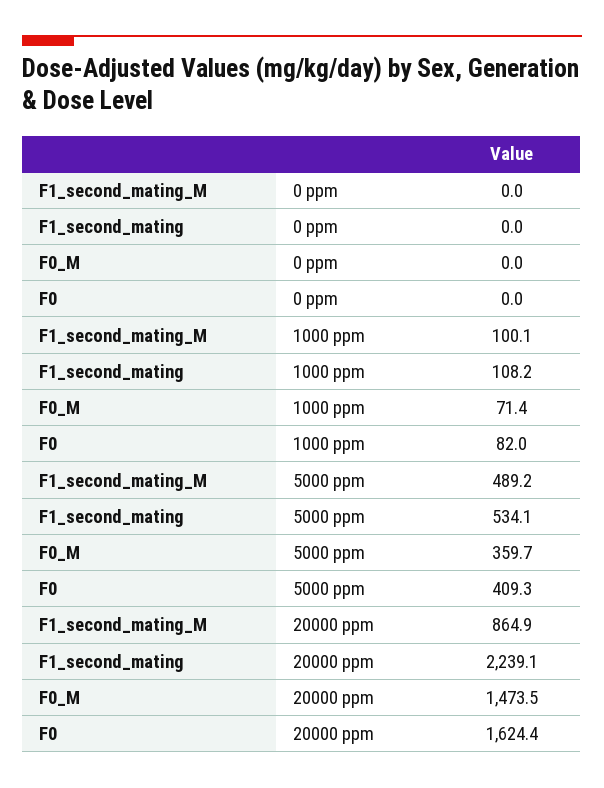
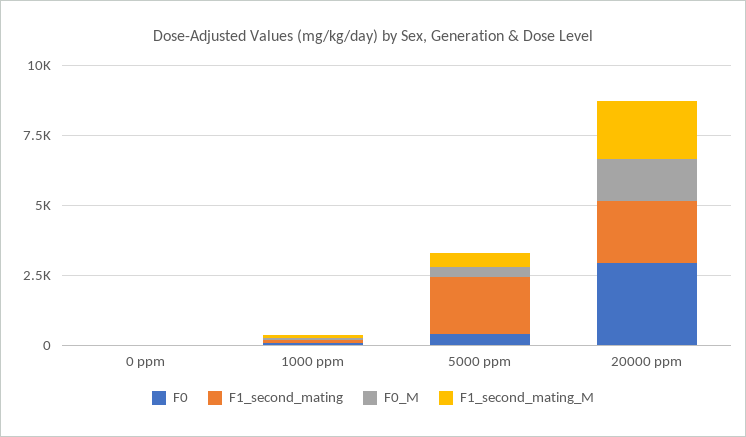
  {
    "F1_second_mating_M": {
      "0 ppm": 0,
      "1000 ppm": 100.1,
      "5000 ppm": 489.2,
-     "20000 ppm": 864.9
+     "20000 ppm": 2000
    },
    "F1_second_mating": {
      "0 ppm": 0,
      "1000 ppm": 108.2,
-     "5000 ppm": 534.1,
+     "5000 ppm": 2000,
      "20000 ppm": 2239.1
    },
    "F0_M": {
      "0 ppm": 0,
      "1000 ppm": 71.4,
      "5000 ppm": 359.7,
      "20000 ppm": 1473.5
    },
    "F0": {
      "0 ppm": 0,
      "1000 ppm": 82,
      "5000 ppm": 409.3,
-     "20000 ppm": 1624.4
+     "20000 ppm": 3000
    }
  }

